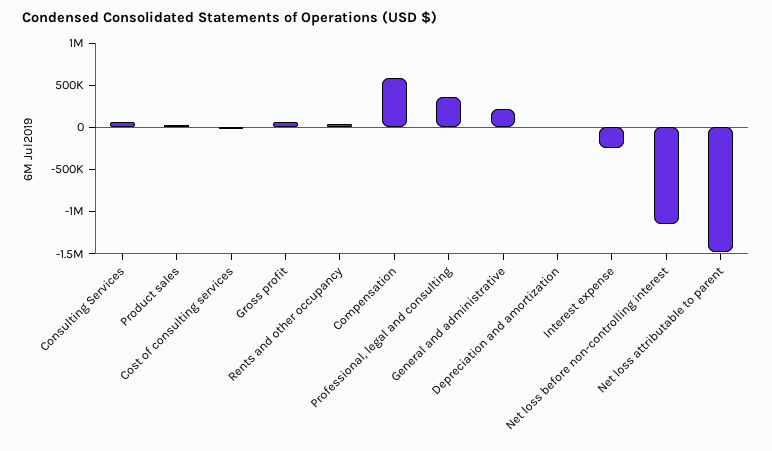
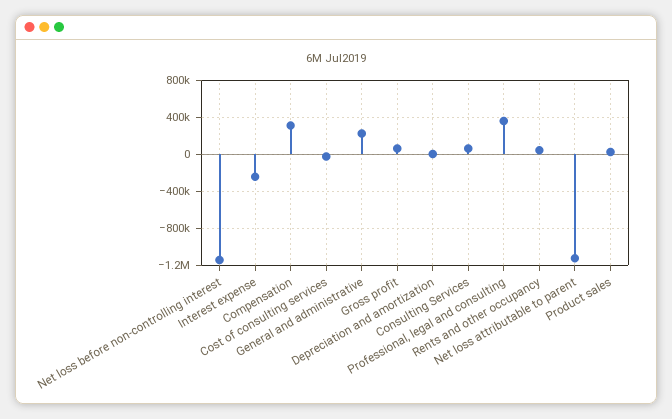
  {
    "Consulting Services": 100000,
    "Product sales": 0,
    "Cost of consulting services": 0,
    "Gross profit": 100000,
    "Rents and other occupancy": 0,
-   "Compensation": 600000,
+   "Compensation": 300000,
    "Professional, legal and consulting": 400000,
    "General and administrative": 200000,
    "Depreciation and amortization": 0,
    "Interest expense": -200000,
    "Net loss before non-controlling interest": -1100000,
-   "Net loss attributable to parent": -1500000
+   "Net loss attributable to parent": -1100000
  }

